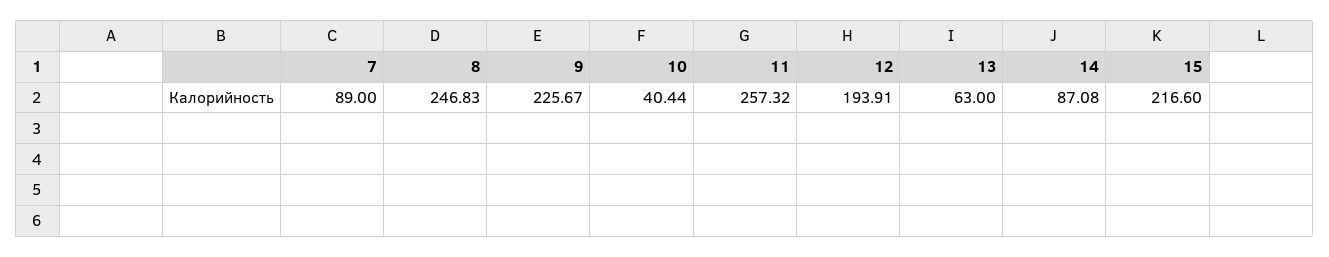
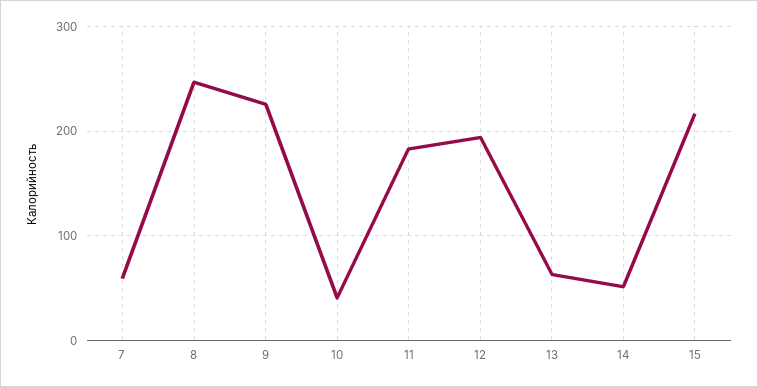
  {
-   "7": 89,
+   "7": 60,
    "8": 246.83,
    "9": 225.67,
    "10": 40.44,
-   "11": 257.32,
+   "11": 180,
    "12": 193.91,
    "13": 63,
-   "14": 87.08,
+   "14": 50,
    "15": 216.6
  }

